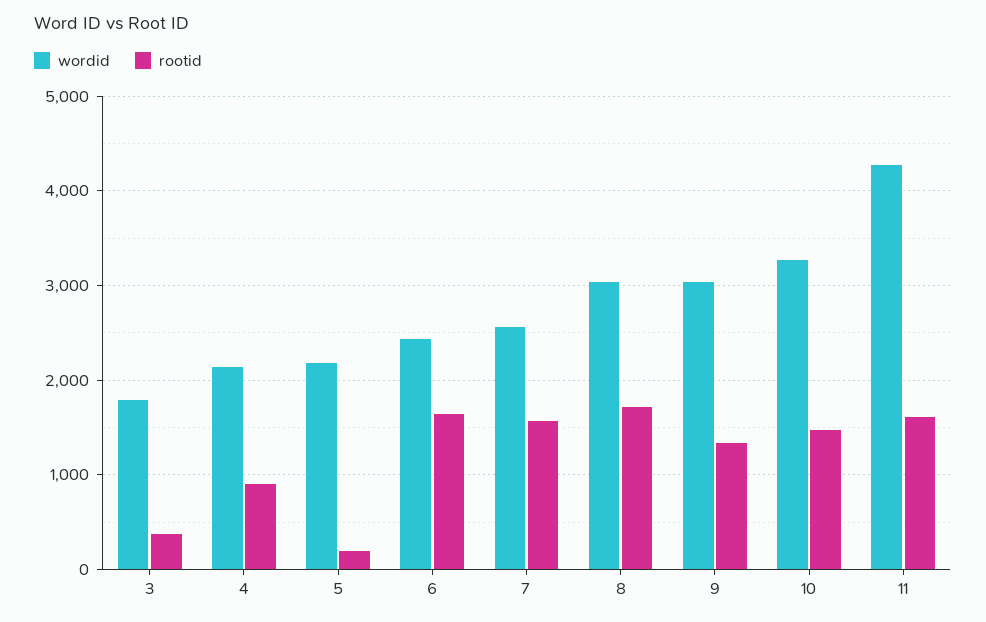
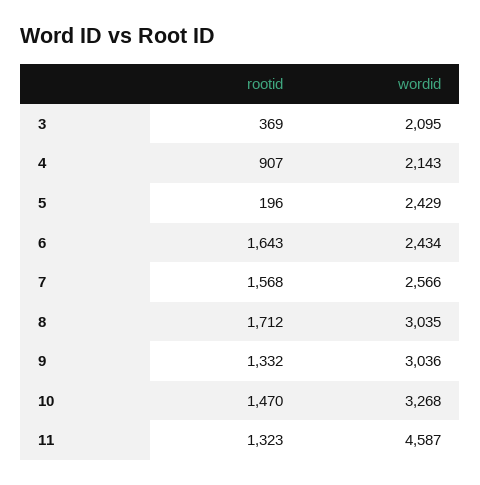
  {
    "wordid": {
-     "3": 1800,
+     "3": 2095,
      "4": 2143,
-     "5": 2200,
+     "5": 2429,
      "6": 2434,
      "7": 2566,
      "8": 3035,
      "9": 3036,
      "10": 3268,
-     "11": 4300
+     "11": 4587
    },
    "rootid": {
      "3": 369,
      "4": 907,
      "5": 196,
      "6": 1643,
      "7": 1568,
      "8": 1712,
      "9": 1332,
      "10": 1470,
-     "11": 1600
+     "11": 1323
    }
  }

